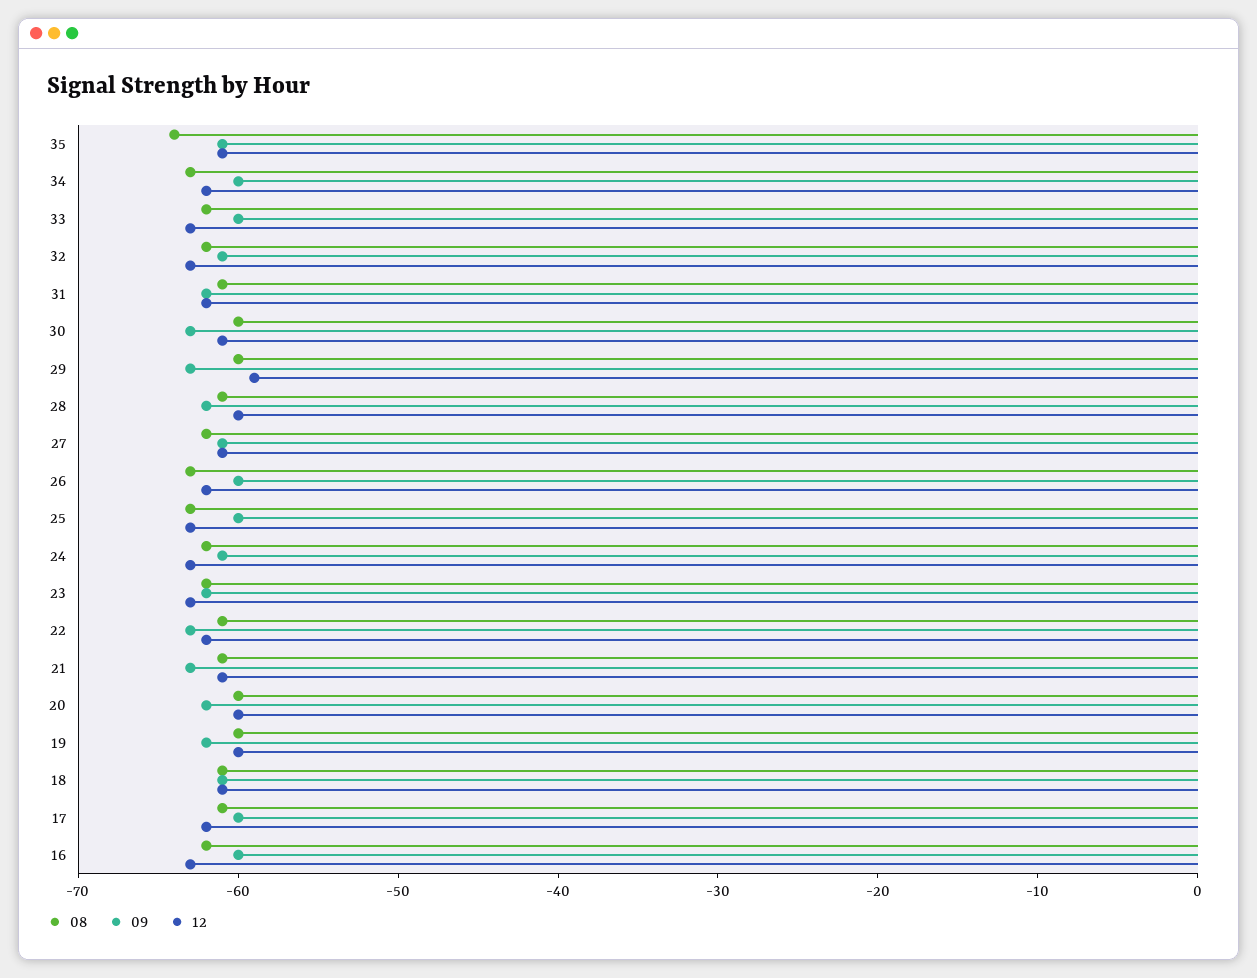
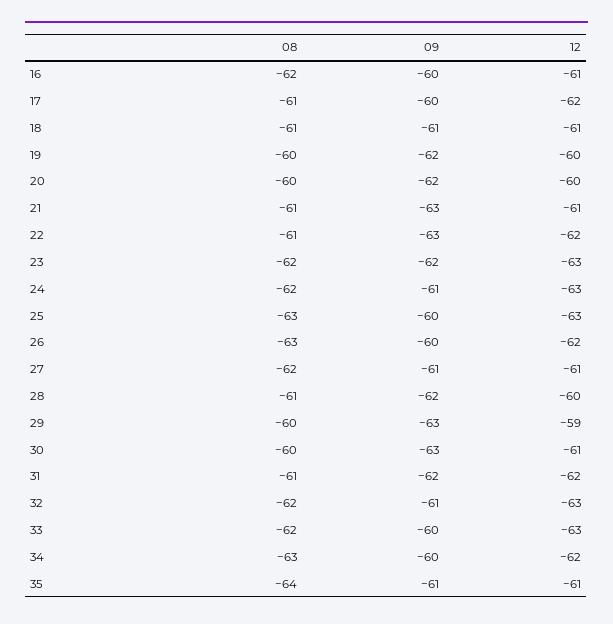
  {
    "08": {
      "35": -64,
      "34": -63,
      "33": -62,
      "32": -62,
      "31": -61,
      "30": -60,
      "29": -60,
      "28": -61,
      "27": -62,
      "26": -63,
      "25": -63,
      "24": -62,
      "23": -62,
      "22": -61,
      "21": -61,
      "20": -60,
      "19": -60,
      "18": -61,
      "17": -61,
      "16": -62
    },
    "09": {
      "35": -61,
      "34": -60,
      "33": -60,
      "32": -61,
      "31": -62,
      "30": -63,
      "29": -63,
      "28": -62,
      "27": -61,
      "26": -60,
      "25": -60,
      "24": -61,
      "23": -62,
      "22": -63,
      "21": -63,
      "20": -62,
      "19": -62,
      "18": -61,
      "17": -60,
      "16": -60
    },
    "12": {
      "35": -61,
      "34": -62,
      "33": -63,
      "32": -63,
      "31": -62,
      "30": -61,
      "29": -59,
      "28": -60,
      "27": -61,
      "26": -62,
      "25": -63,
      "24": -63,
      "23": -63,
      "22": -62,
      "21": -61,
      "20": -60,
      "19": -60,
      "18": -61,
      "17": -62,
-     "16": -63
+     "16": -61
    }
  }

